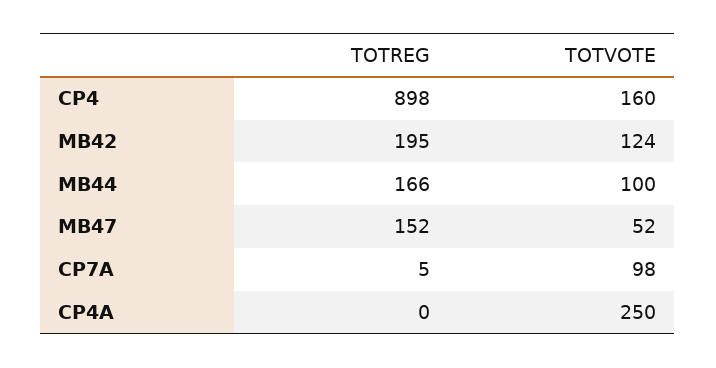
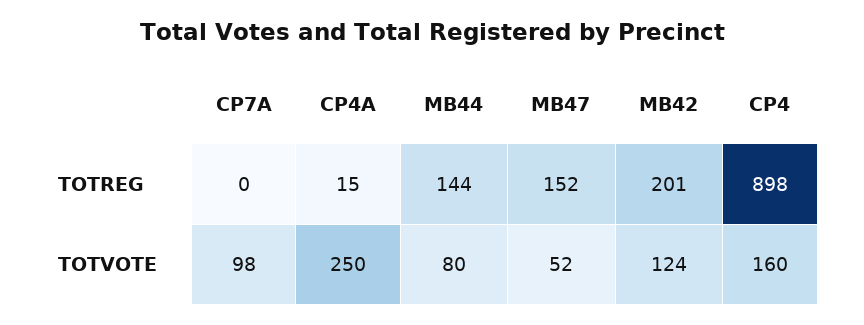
  {
    "TOTREG": {
      "CP4": 898,
-     "MB42": 195,
+     "MB42": 201,
-     "MB44": 166,
+     "MB44": 144,
      "MB47": 152,
-     "CP7A": 5,
+     "CP7A": 0,
-     "CP4A": 0
+     "CP4A": 15
    },
    "TOTVOTE": {
      "CP4": 160,
      "MB42": 124,
-     "MB44": 100,
+     "MB44": 80,
      "MB47": 52,
      "CP7A": 98,
      "CP4A": 250
    }
  }

